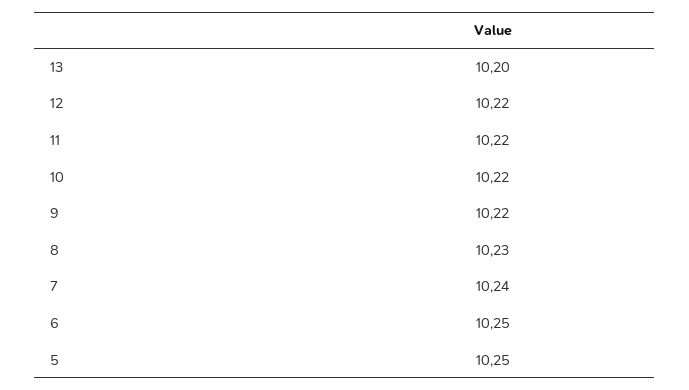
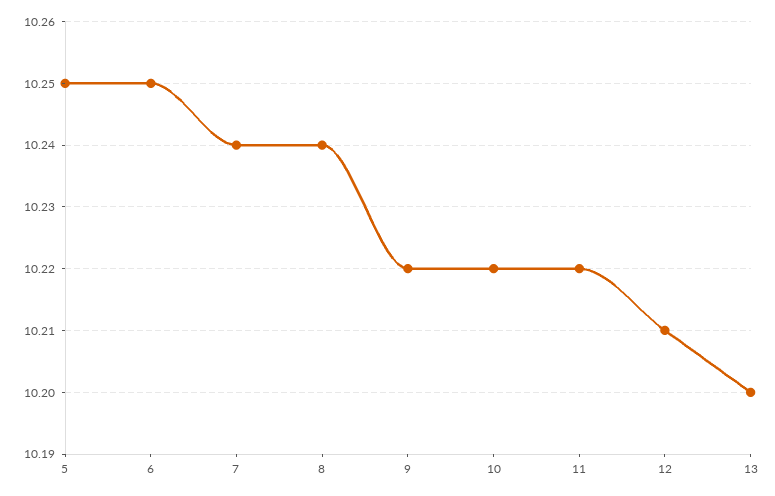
  {
    "13": 10.2,
-   "12": 10.22,
+   "12": 10.21,
    "11": 10.22,
    "10": 10.22,
    "9": 10.22,
-   "8": 10.23,
+   "8": 10.24,
    "7": 10.24,
    "6": 10.25,
    "5": 10.25
  }

